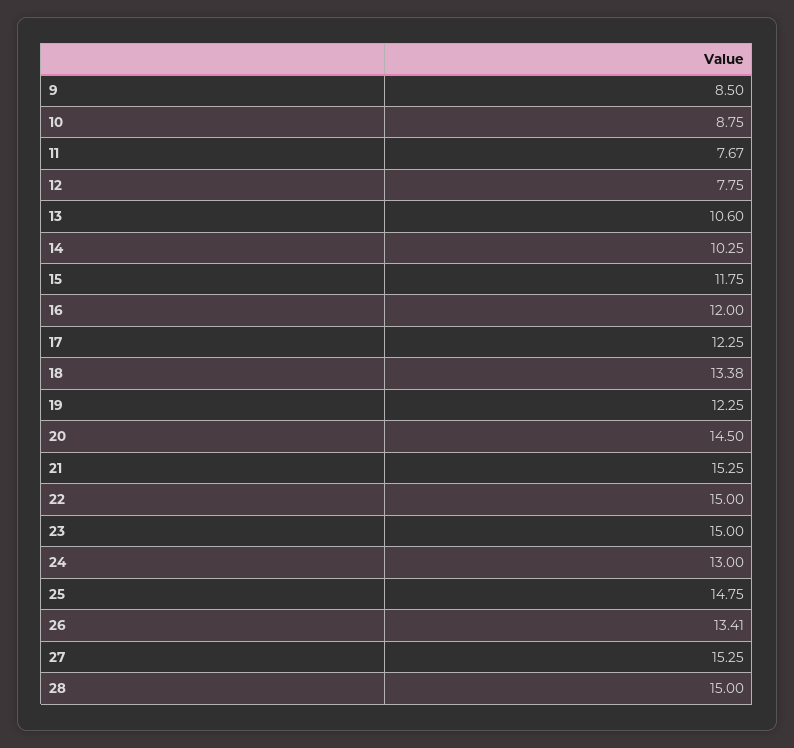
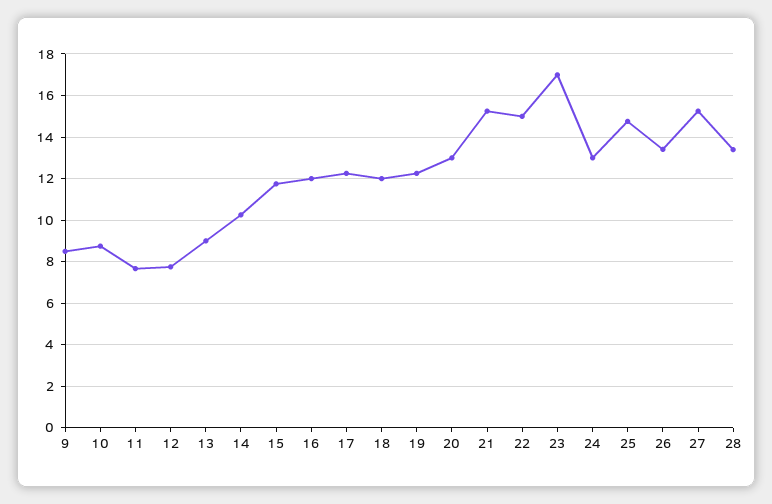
  {
    "9": 8.5,
    "10": 8.75,
    "11": 7.67,
    "12": 7.75,
-   "13": 10.6,
+   "13": 9,
    "14": 10.25,
    "15": 11.75,
    "16": 12,
    "17": 12.25,
-   "18": 13.38,
+   "18": 12,
    "19": 12.25,
-   "20": 14.5,
+   "20": 13,
    "21": 15.25,
    "22": 15,
-   "23": 15,
+   "23": 17,
    "24": 13,
    "25": 14.75,
    "26": 13.41,
    "27": 15.25,
-   "28": 15
+   "28": 13.5
  }

